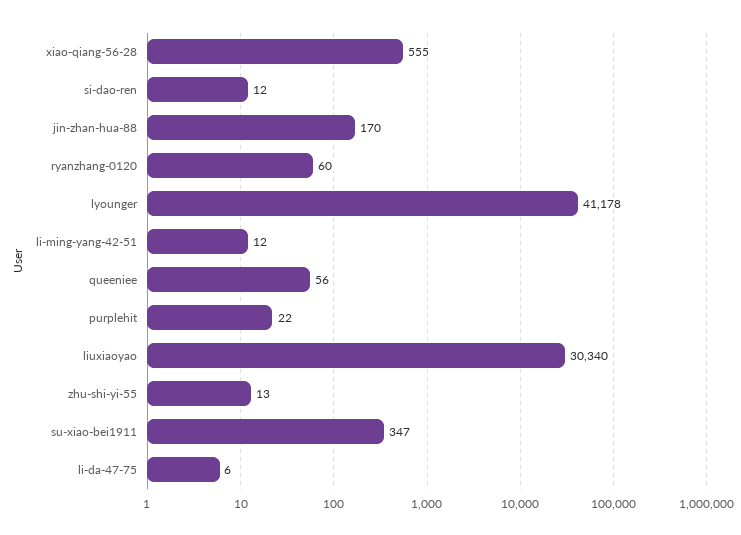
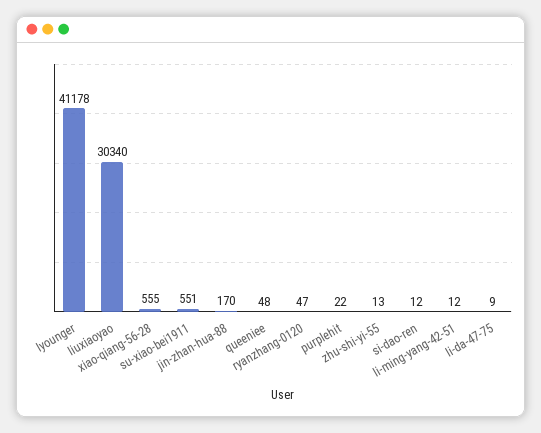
  {
    "xiao-qiang-56-28": 555,
    "si-dao-ren": 12,
    "jin-zhan-hua-88": 170,
-   "ryanzhang-0120": 60,
+   "ryanzhang-0120": 47,
    "lyounger": 41178,
    "li-ming-yang-42-51": 12,
-   "queeniee": 56,
+   "queeniee": 48,
    "purplehit": 22,
    "liuxiaoyao": 30340,
    "zhu-shi-yi-55": 13,
-   "su-xiao-bei1911": 347,
+   "su-xiao-bei1911": 551,
-   "li-da-47-75": 6
+   "li-da-47-75": 9
  }

